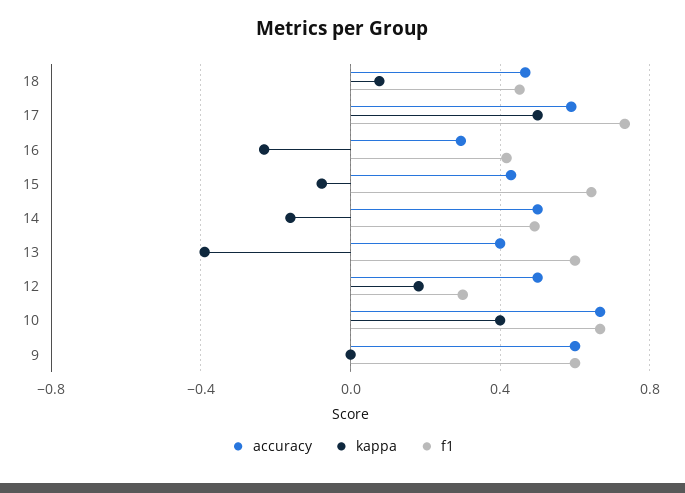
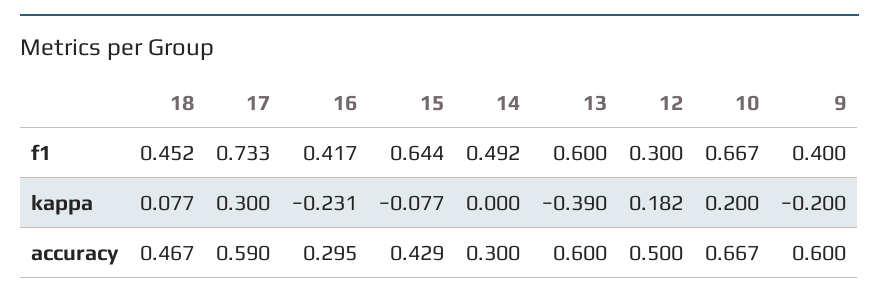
  {
    "accuracy": {
      "18": 0.467,
      "17": 0.59,
      "16": 0.295,
      "15": 0.429,
-     "14": 0.5,
+     "14": 0.3,
-     "13": 0.4,
+     "13": 0.6,
      "12": 0.5,
      "10": 0.667,
      "9": 0.6
    },
    "kappa": {
      "18": 0.077,
-     "17": 0.5,
+     "17": 0.3,
      "16": -0.231,
      "15": -0.077,
-     "14": -0.15,
+     "14": 0,
      "13": -0.39,
      "12": 0.182,
-     "10": 0.4,
+     "10": 0.2,
-     "9": 0
+     "9": -0.2
    },
    "f1": {
      "18": 0.452,
      "17": 0.733,
      "16": 0.417,
      "15": 0.644,
      "14": 0.492,
      "13": 0.6,
      "12": 0.3,
      "10": 0.667,
-     "9": 0.6
+     "9": 0.4
    }
  }

